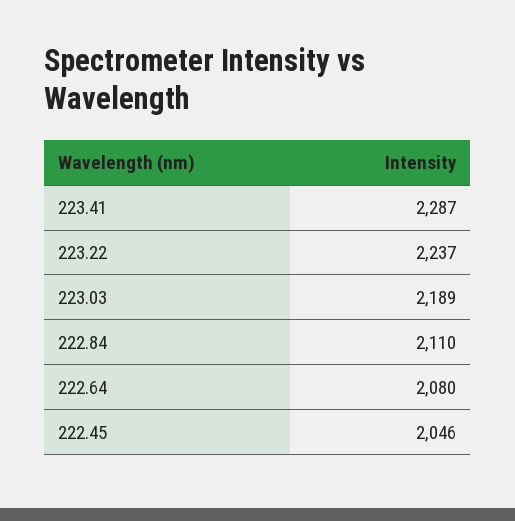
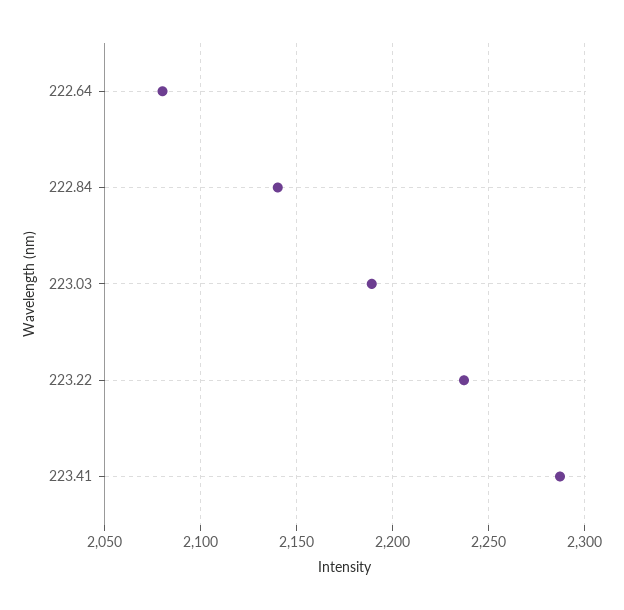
  {
    "223.41": 2287,
    "223.22": 2237,
    "223.03": 2189,
-   "222.84": 2110,
+   "222.84": 2140,
-   "222.64": 2080,
+   "222.64": 2080
-   "222.45": 2046
  }

